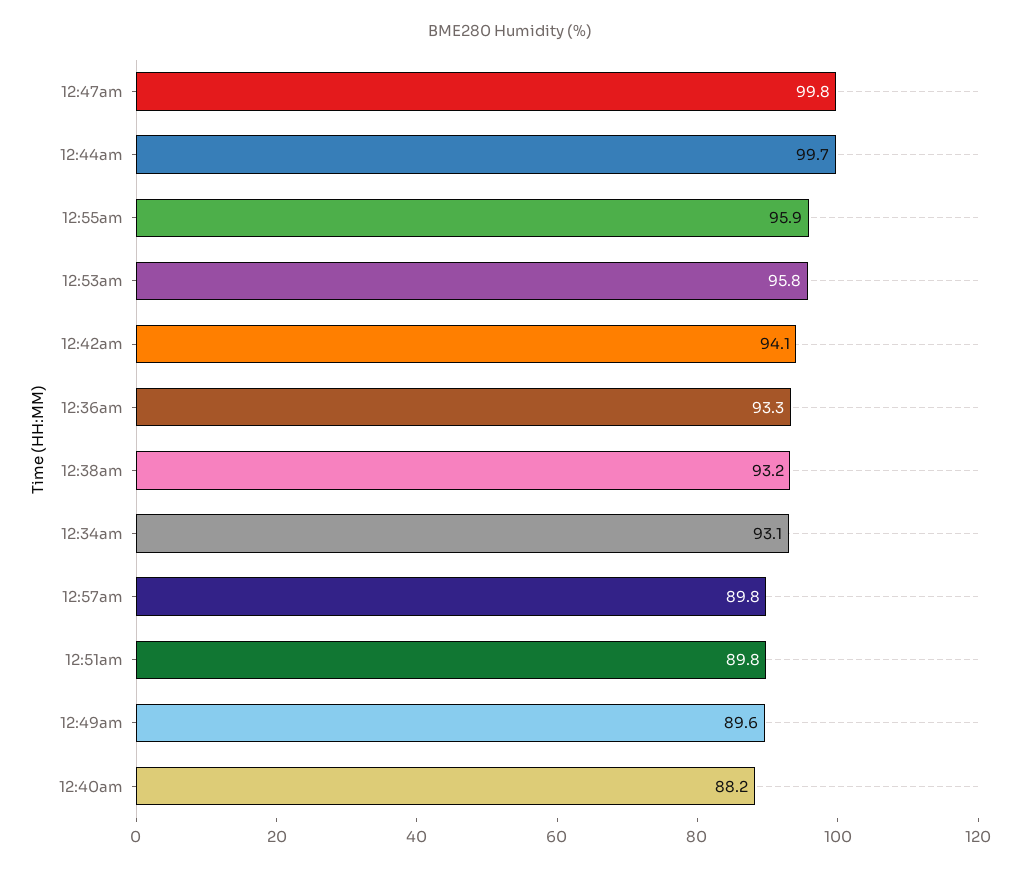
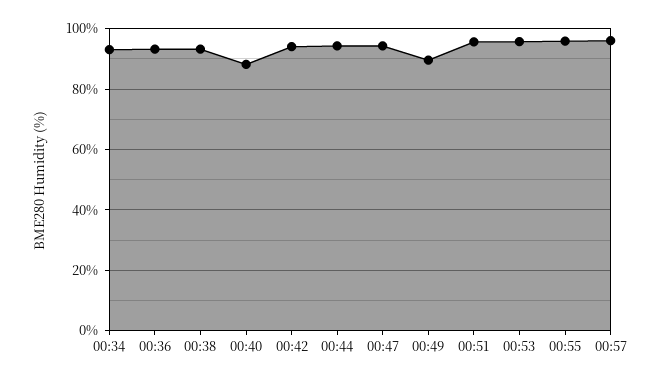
  {
-   "12:47am": 99.8,
+   "12:47am": 94,
-   "12:44am": 99.7,
+   "12:44am": 94,
    "12:55am": 95.9,
    "12:53am": 95.8,
    "12:42am": 94.1,
    "12:36am": 93.3,
    "12:38am": 93.2,
    "12:34am": 93.1,
-   "12:57am": 89.8,
+   "12:57am": 96,
-   "12:51am": 89.8,
+   "12:51am": 96,
    "12:49am": 89.6,
    "12:40am": 88.2
  }

